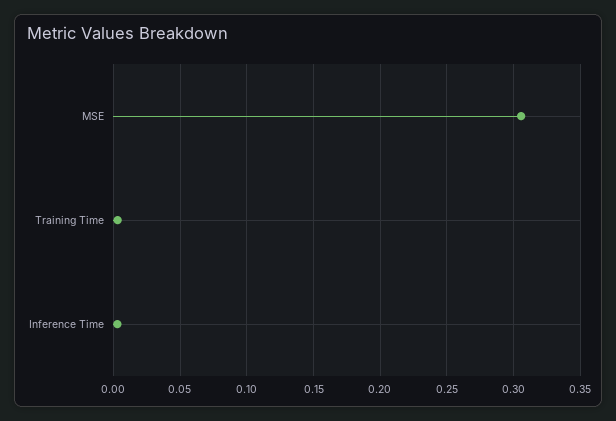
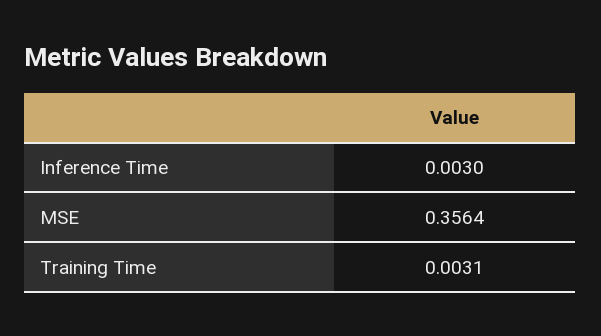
  {
-   "MSE": 0.305,
+   "MSE": 0.3564,
    "Training Time": 0.0031,
    "Inference Time": 0.003
  }

